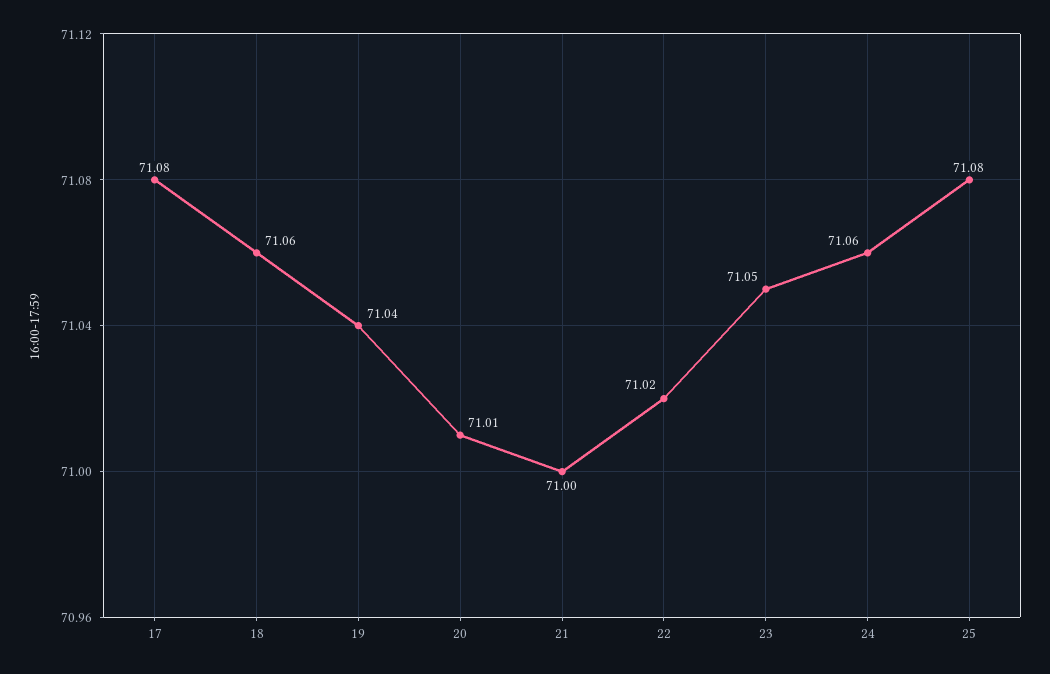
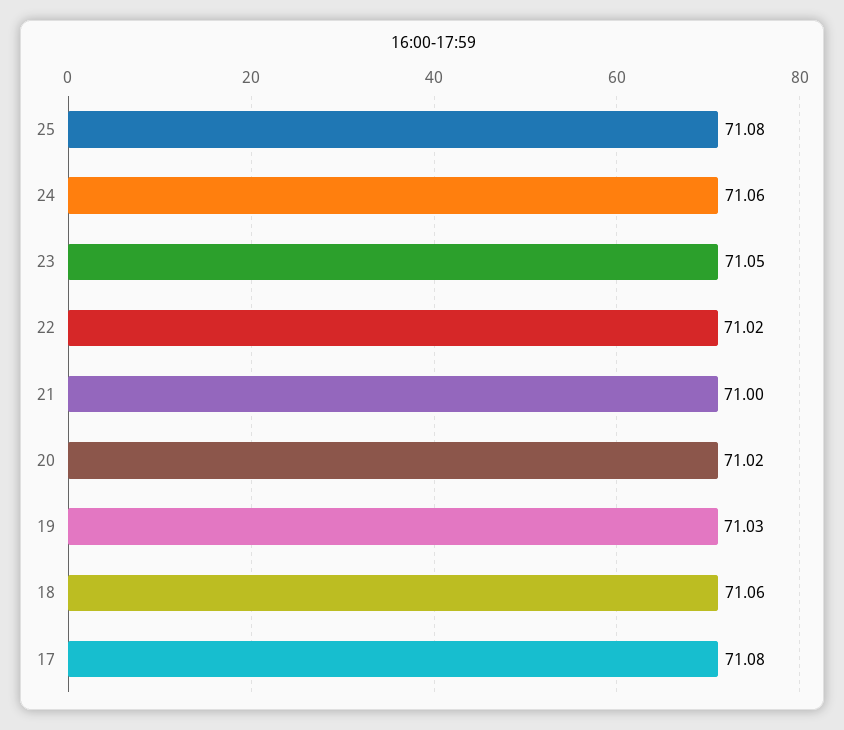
  {
    "17": 71.08,
    "18": 71.06,
-   "19": 71.04,
+   "19": 71.03,
-   "20": 71.01,
+   "20": 71.02,
    "21": 71,
    "22": 71.02,
    "23": 71.05,
    "24": 71.06,
    "25": 71.08
  }

